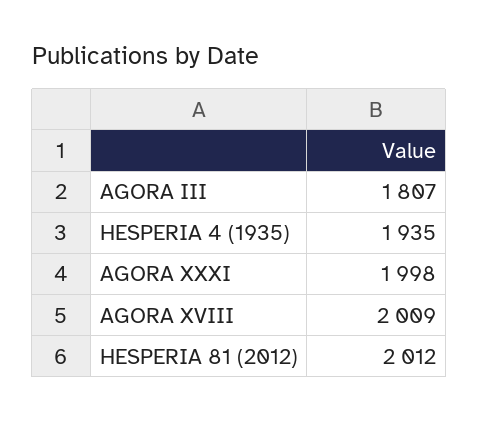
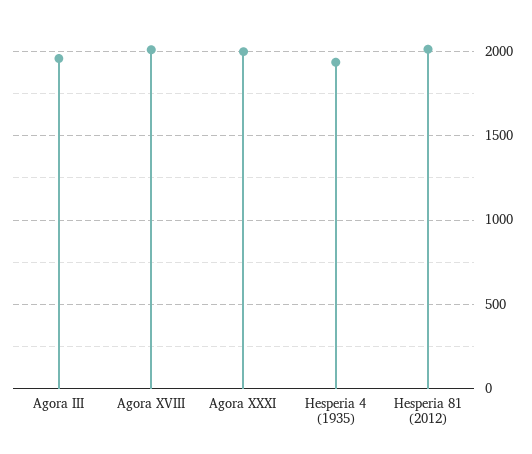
  {
-   "AGORA III": 1807,
+   "AGORA III": 1950,
    "HESPERIA 4 (1935)": 1935,
    "AGORA XXXI": 1998,
    "AGORA XVIII": 2009,
    "HESPERIA 81 (2012)": 2012
  }

